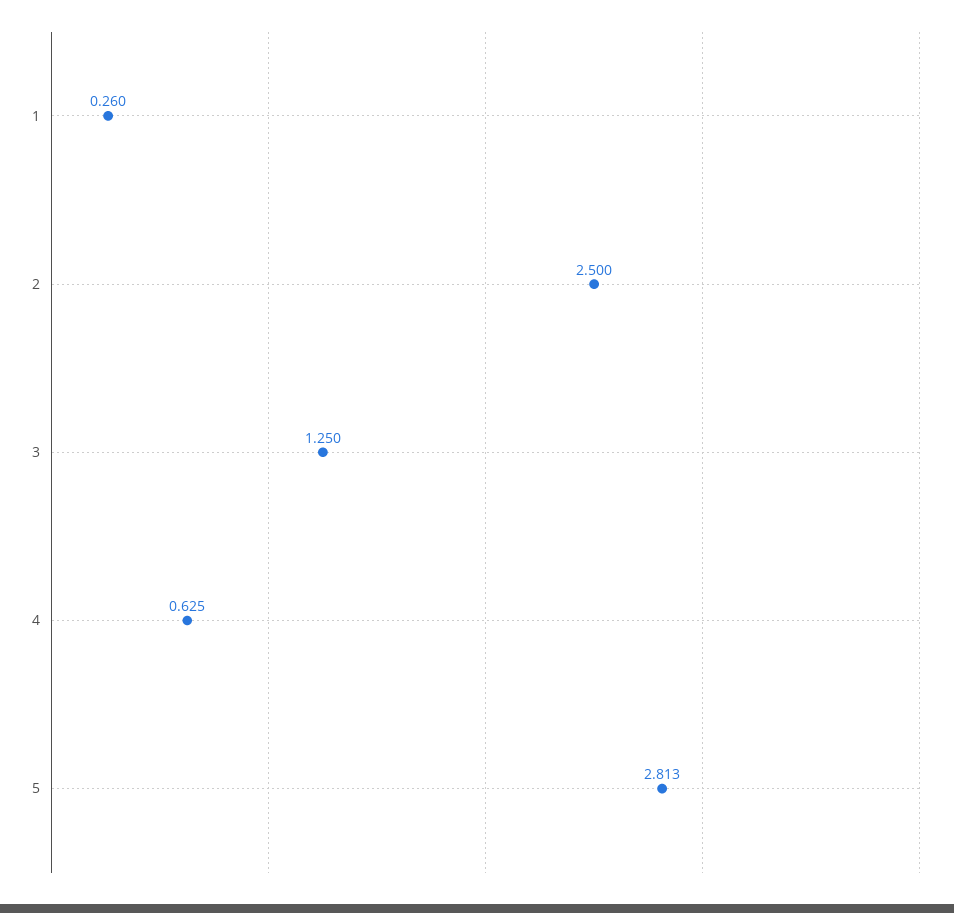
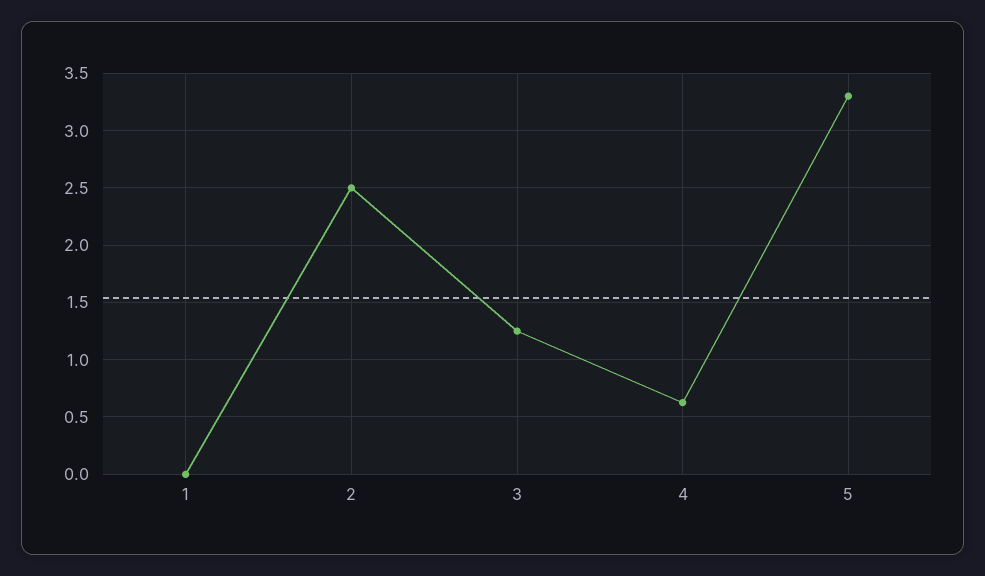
  {
-   "1": 0.26,
+   "1": 0,
    "2": 2.5,
    "3": 1.25,
    "4": 0.625,
-   "5": 2.813
+   "5": 3.3
  }

